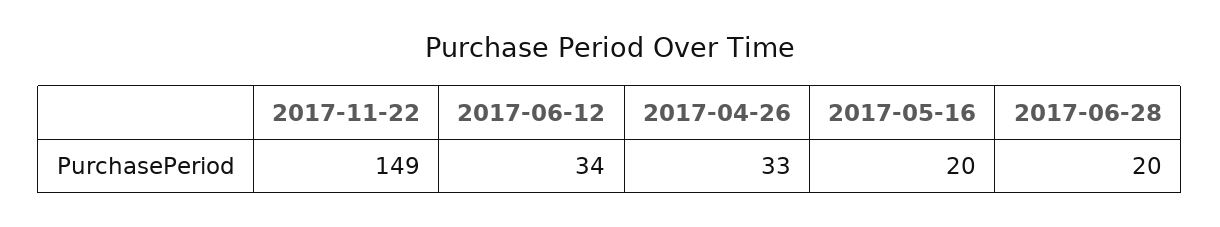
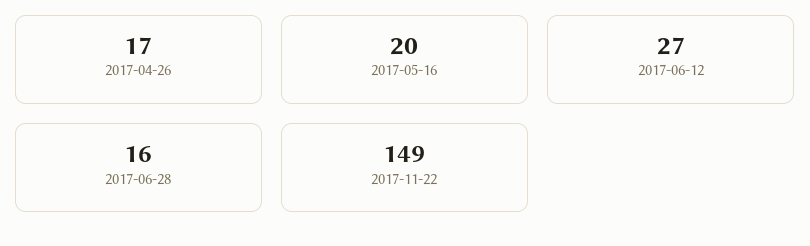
  {
    "2017-11-22": 149,
-   "2017-06-12": 34,
+   "2017-06-12": 27,
-   "2017-04-26": 33,
+   "2017-04-26": 17,
    "2017-05-16": 20,
-   "2017-06-28": 20
+   "2017-06-28": 16
  }

